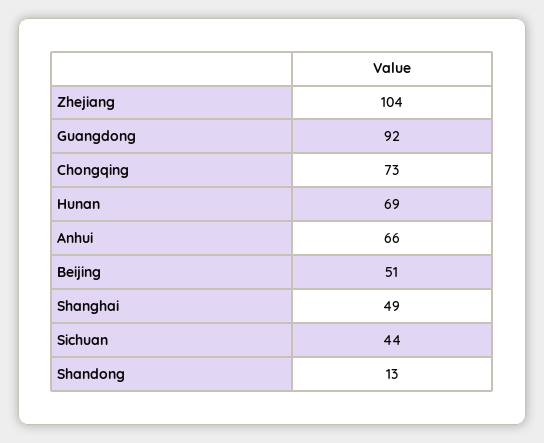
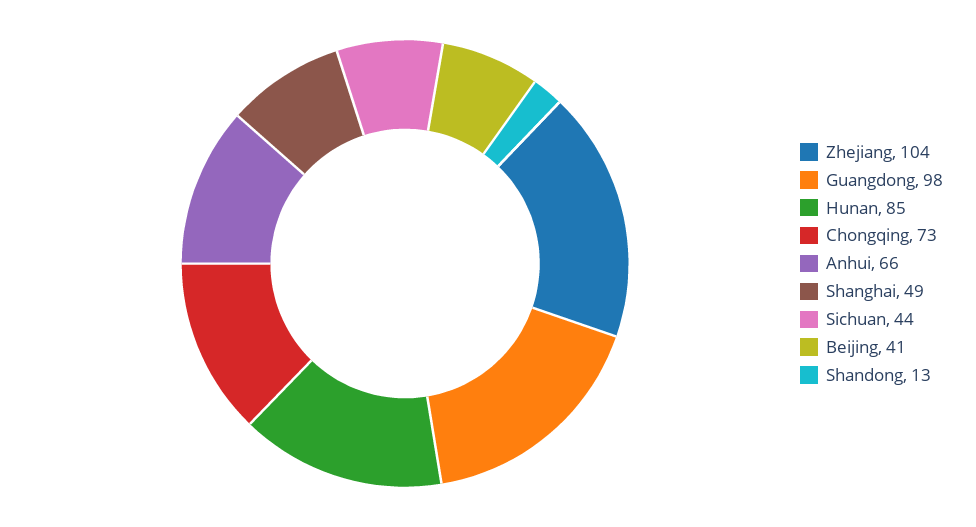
  {
    "Zhejiang": 104,
-   "Guangdong": 92,
+   "Guangdong": 98,
    "Chongqing": 73,
-   "Hunan": 69,
+   "Hunan": 85,
    "Anhui": 66,
-   "Beijing": 51,
+   "Beijing": 41,
    "Shanghai": 49,
    "Sichuan": 44,
    "Shandong": 13
  }

